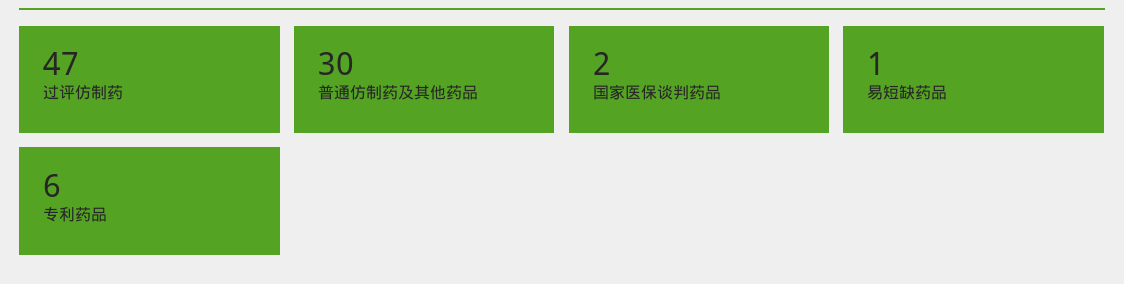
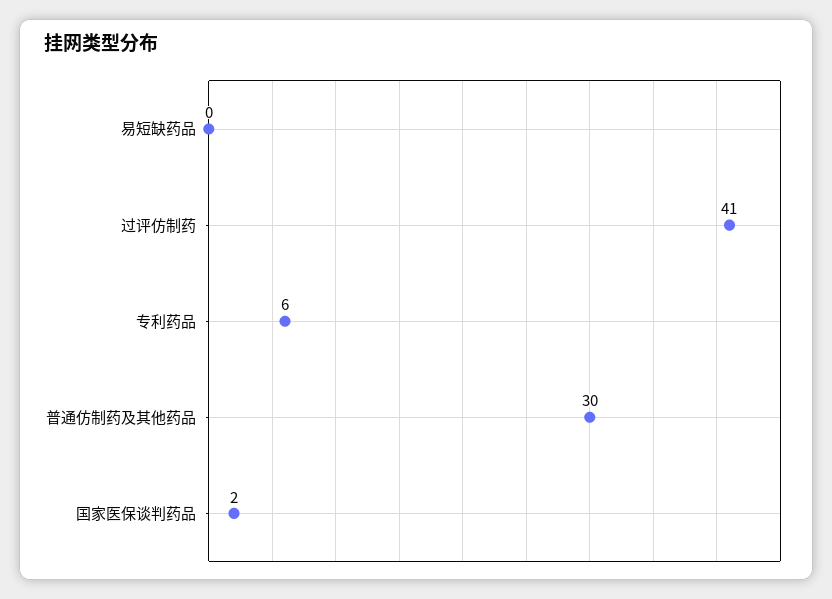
  {
-   "过评仿制药": 47,
+   "过评仿制药": 41,
    "普通仿制药及其他药品": 30,
    "国家医保谈判药品": 2,
-   "易短缺药品": 1,
+   "易短缺药品": 0,
    "专利药品": 6
  }

